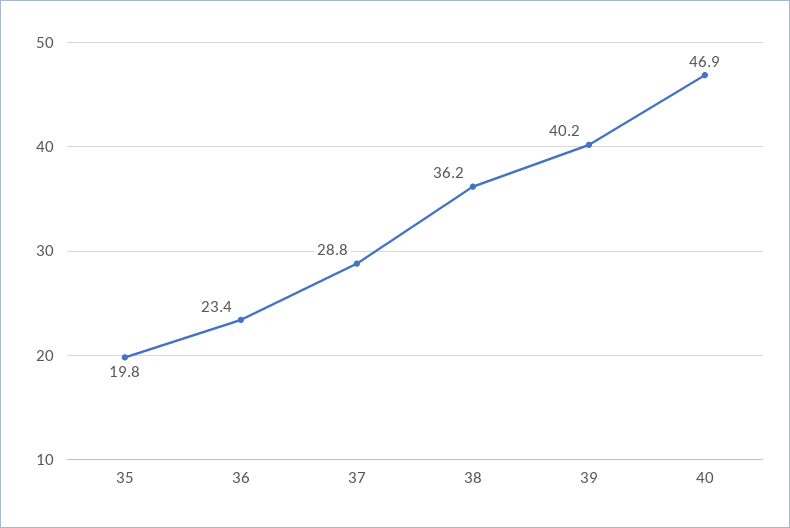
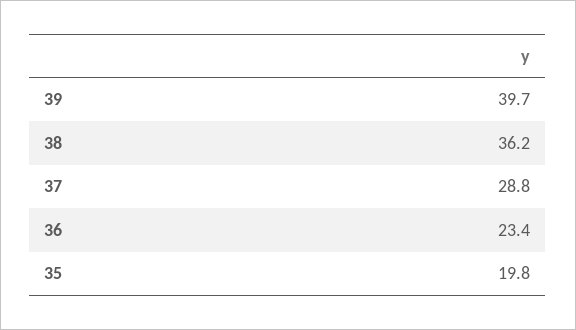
  {
    "35": 19.8,
    "36": 23.4,
    "37": 28.8,
    "38": 36.2,
-   "39": 40.2,
+   "39": 39.7
-   "40": 46.9
  }

